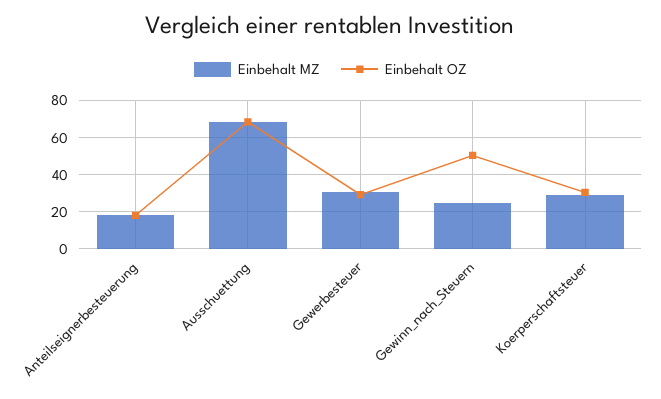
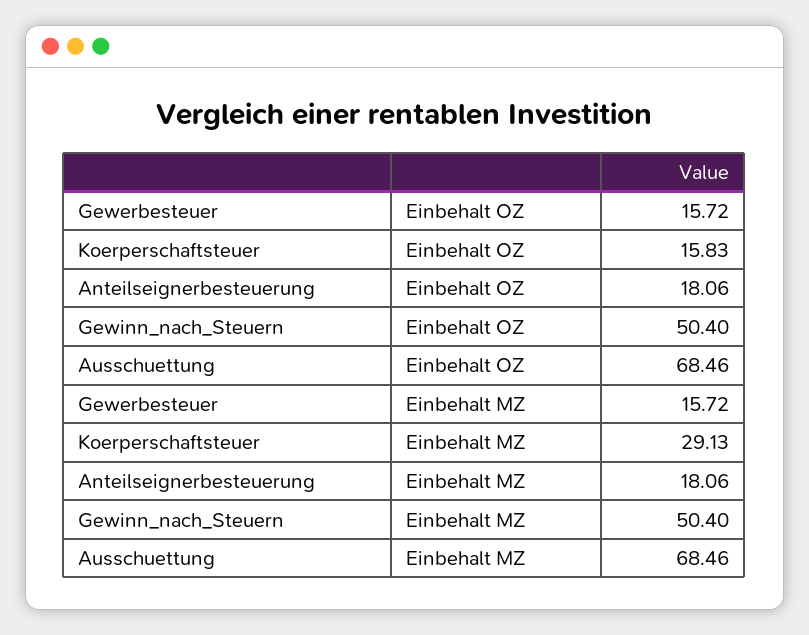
  {
    "Einbehalt MZ": {
      "Anteilseignerbesteuerung": 18.06,
      "Ausschuettung": 68.46,
-     "Gewerbesteuer": 30,
+     "Gewerbesteuer": 15.72,
-     "Gewinn_nach_Steuern": 25,
+     "Gewinn_nach_Steuern": 50.4,
      "Koerperschaftsteuer": 29.13
    },
    "Einbehalt OZ": {
      "Anteilseignerbesteuerung": 18.06,
      "Ausschuettung": 68.46,
-     "Gewerbesteuer": 30,
+     "Gewerbesteuer": 15.72,
      "Gewinn_nach_Steuern": 50.4,
-     "Koerperschaftsteuer": 30
+     "Koerperschaftsteuer": 15.83
    }
  }

